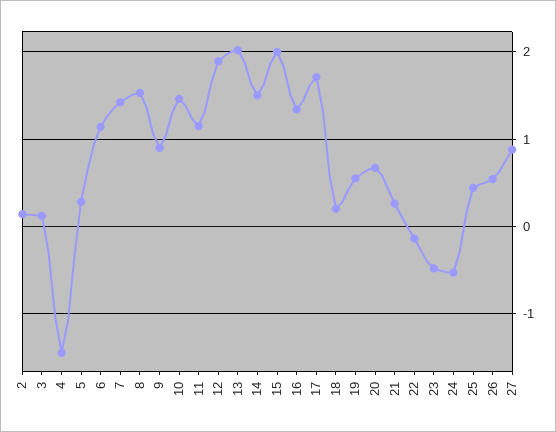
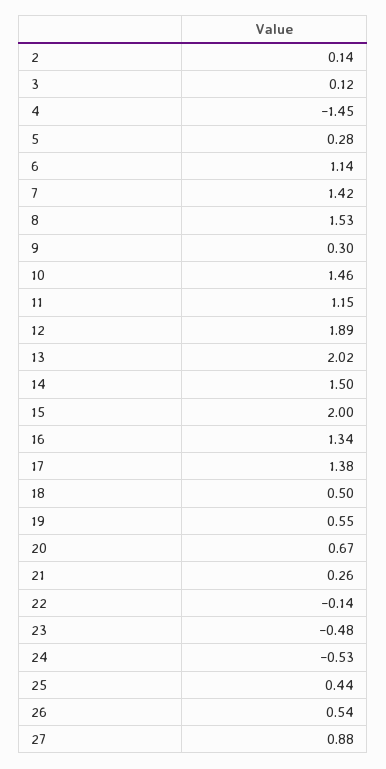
  {
    "2": 0.14,
    "3": 0.12,
    "4": -1.45,
    "5": 0.28,
    "6": 1.14,
    "7": 1.42,
    "8": 1.53,
-   "9": 0.9,
+   "9": 0.3,
    "10": 1.46,
    "11": 1.15,
    "12": 1.89,
    "13": 2.02,
    "14": 1.5,
    "15": 2,
    "16": 1.34,
-   "17": 1.7,
+   "17": 1.38,
-   "18": 0.2,
+   "18": 0.5,
    "19": 0.55,
    "20": 0.67,
    "21": 0.26,
    "22": -0.14,
    "23": -0.48,
    "24": -0.53,
    "25": 0.44,
    "26": 0.54,
    "27": 0.88
  }

